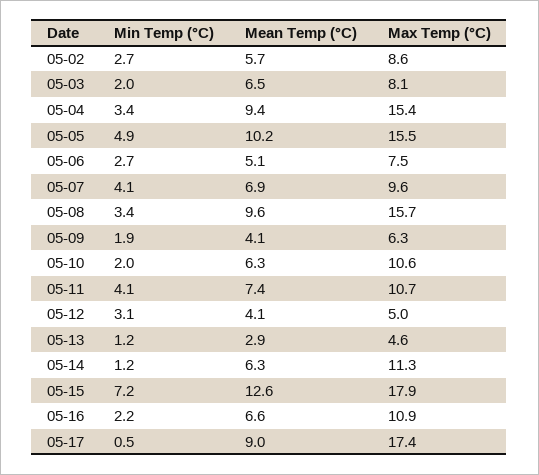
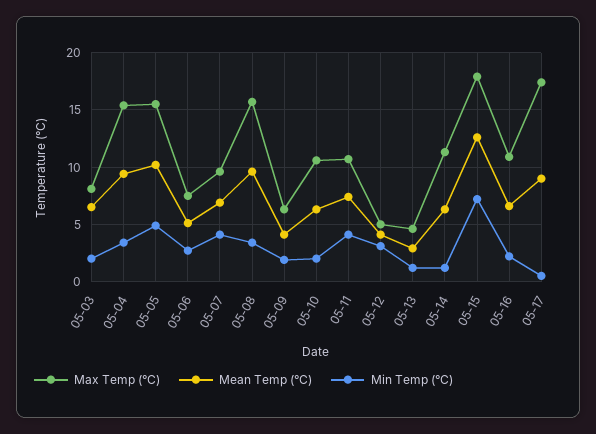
  {
    "Min Temp (°C)": {
-     "05-02": 2.7,
      "05-03": 2,
      "05-04": 3.4,
      "05-05": 4.9,
      "05-06": 2.7,
      "05-07": 4.1,
      "05-08": 3.4,
      "05-09": 1.9,
      "05-10": 2,
      "05-11": 4.1,
      "05-12": 3.1,
      "05-13": 1.2,
      "05-14": 1.2,
      "05-15": 7.2,
      "05-16": 2.2,
      "05-17": 0.5
    },
    "Mean Temp (°C)": {
-     "05-02": 5.7,
      "05-03": 6.5,
      "05-04": 9.4,
      "05-05": 10.2,
      "05-06": 5.1,
      "05-07": 6.9,
      "05-08": 9.6,
      "05-09": 4.1,
      "05-10": 6.3,
      "05-11": 7.4,
      "05-12": 4.1,
      "05-13": 2.9,
      "05-14": 6.3,
      "05-15": 12.6,
      "05-16": 6.6,
      "05-17": 9
    },
    "Max Temp (°C)": {
-     "05-02": 8.6,
      "05-03": 8.1,
      "05-04": 15.4,
      "05-05": 15.5,
      "05-06": 7.5,
      "05-07": 9.6,
      "05-08": 15.7,
      "05-09": 6.3,
      "05-10": 10.6,
      "05-11": 10.7,
      "05-12": 5,
      "05-13": 4.6,
      "05-14": 11.3,
      "05-15": 17.9,
      "05-16": 10.9,
      "05-17": 17.4
    }
  }

